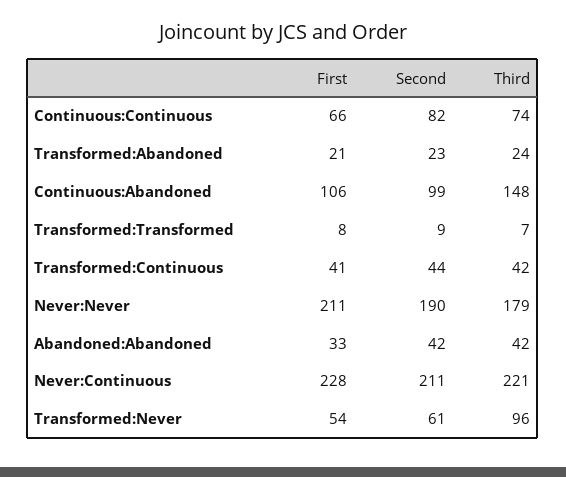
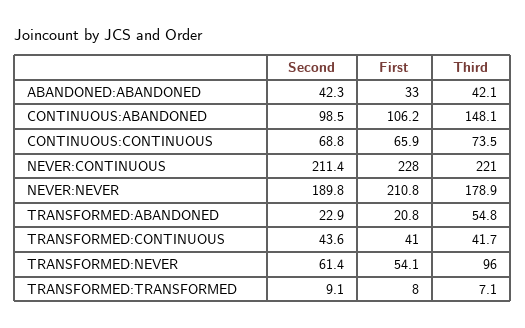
  {
    "First": {
      "Continuous:Continuous": 65.9,
      "Transformed:Abandoned": 20.8,
      "Continuous:Abandoned": 106.2,
      "Transformed:Transformed": 8,
      "Transformed:Continuous": 41,
      "Never:Never": 210.8,
      "Abandoned:Abandoned": 33,
      "Never:Continuous": 228,
      "Transformed:Never": 54.1
    },
    "Second": {
-     "Continuous:Continuous": 82,
+     "Continuous:Continuous": 68.8,
      "Transformed:Abandoned": 22.9,
      "Continuous:Abandoned": 98.5,
      "Transformed:Transformed": 9.1,
      "Transformed:Continuous": 43.6,
      "Never:Never": 189.8,
      "Abandoned:Abandoned": 42.3,
      "Never:Continuous": 211.4,
      "Transformed:Never": 61.4
    },
    "Third": {
      "Continuous:Continuous": 73.5,
-     "Transformed:Abandoned": 24,
+     "Transformed:Abandoned": 54.8,
      "Continuous:Abandoned": 148.1,
      "Transformed:Transformed": 7.1,
      "Transformed:Continuous": 41.7,
      "Never:Never": 178.9,
      "Abandoned:Abandoned": 42.1,
      "Never:Continuous": 221,
      "Transformed:Never": 96
    }
  }

